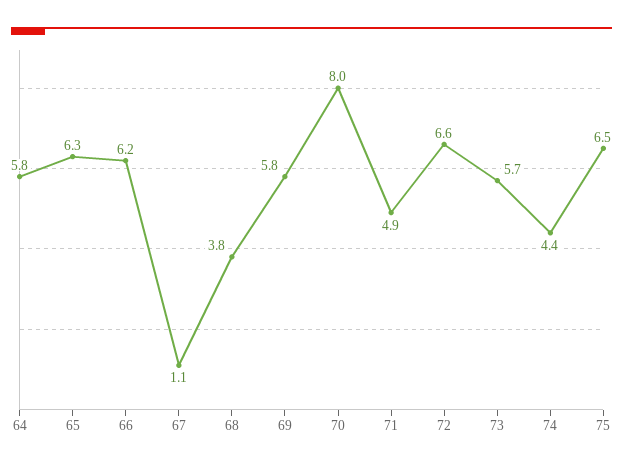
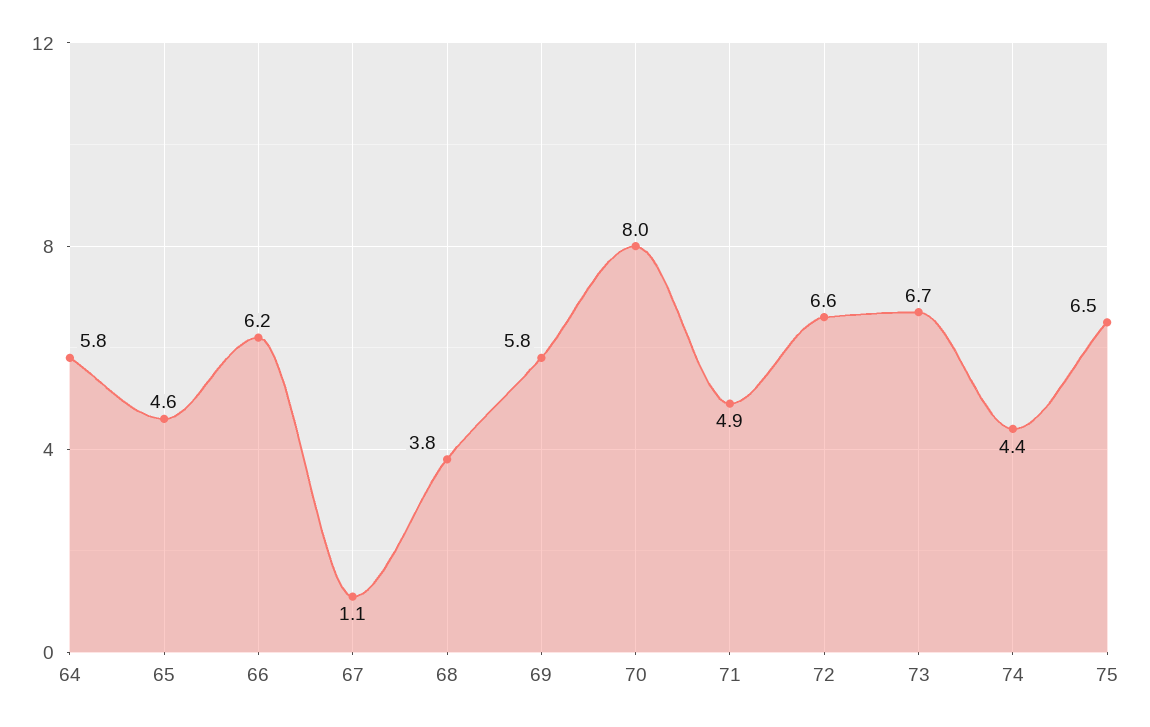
  {
    "64": 5.8,
-   "65": 6.3,
+   "65": 4.6,
    "66": 6.2,
    "67": 1.1,
    "68": 3.8,
    "69": 5.8,
    "70": 8,
    "71": 4.9,
    "72": 6.6,
-   "73": 5.7,
+   "73": 6.7,
    "74": 4.4,
    "75": 6.5
  }

